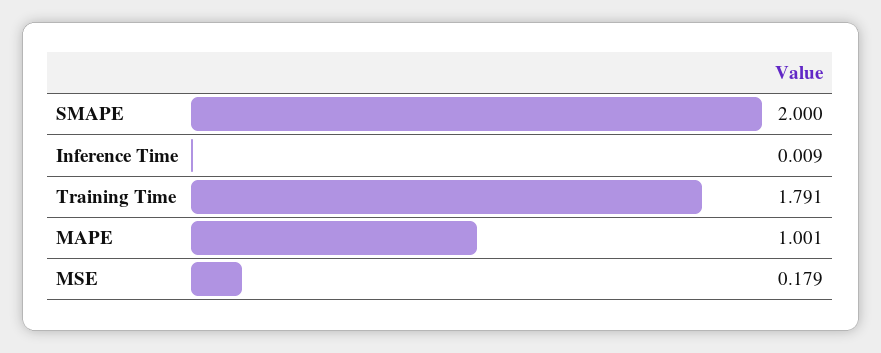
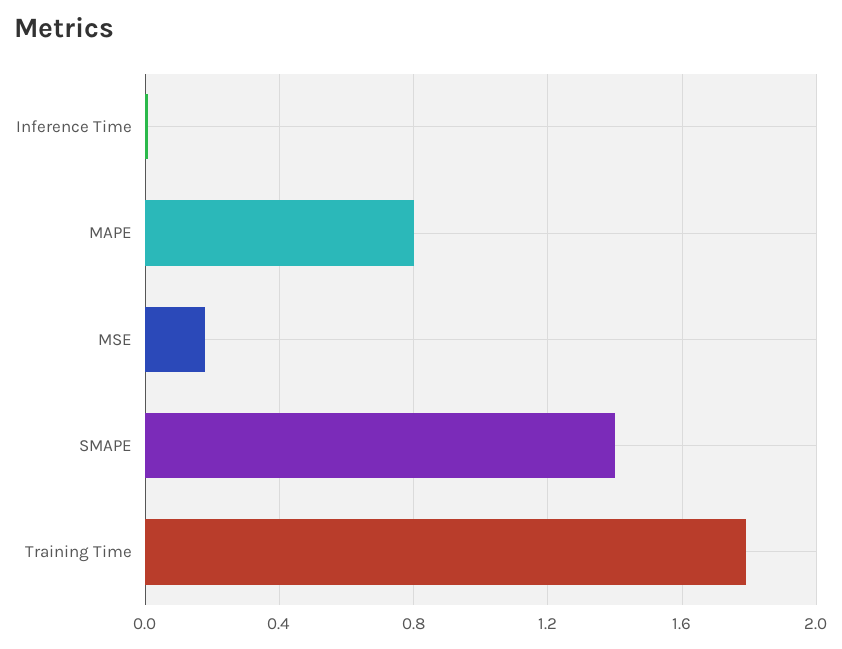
  {
-   "SMAPE": 2,
+   "SMAPE": 1.4,
    "Inference Time": 0.009,
    "Training Time": 1.791,
-   "MAPE": 1.001,
+   "MAPE": 0.8,
    "MSE": 0.179
  }

